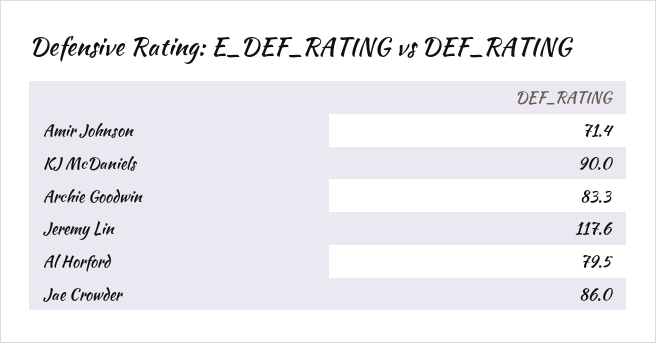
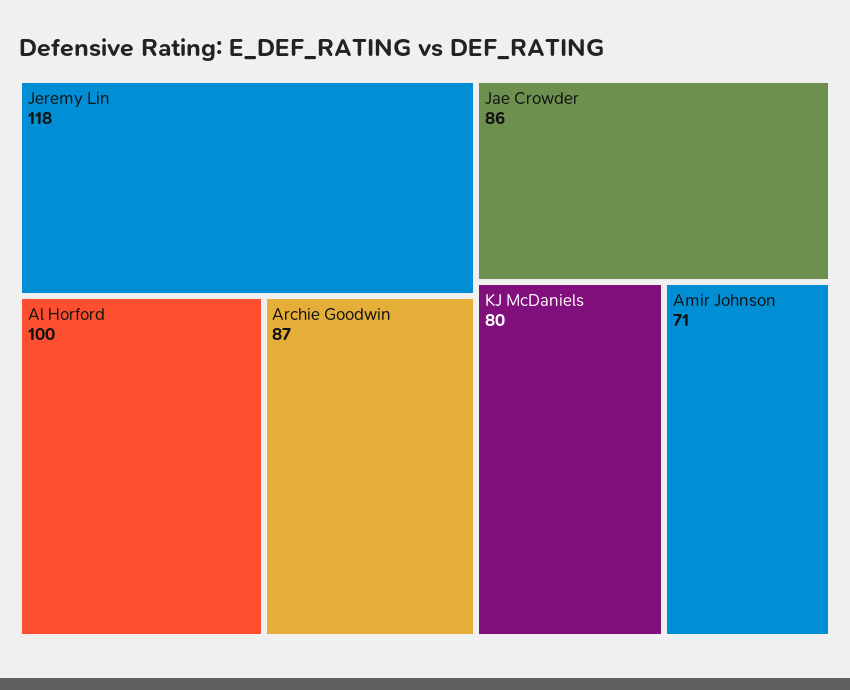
  {
    "Amir Johnson": 71.4,
-   "KJ McDaniels": 90,
+   "KJ McDaniels": 80,
-   "Archie Goodwin": 83.3,
+   "Archie Goodwin": 87,
    "Jeremy Lin": 117.6,
-   "Al Horford": 79.5,
+   "Al Horford": 100,
    "Jae Crowder": 86
  }

